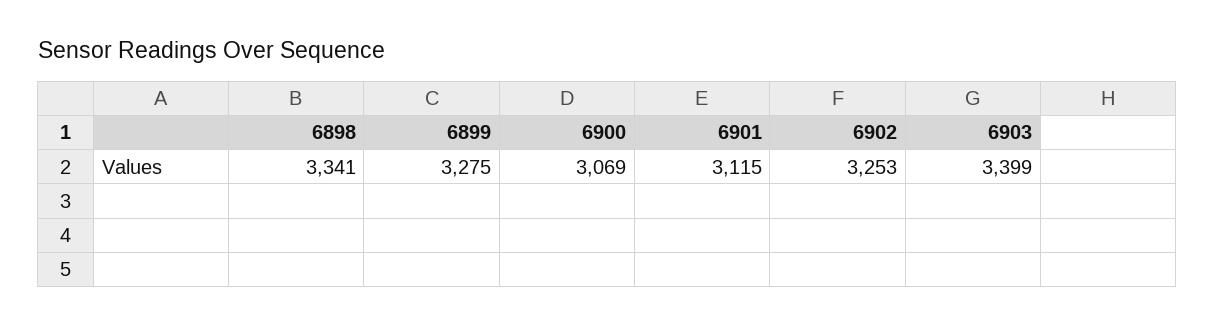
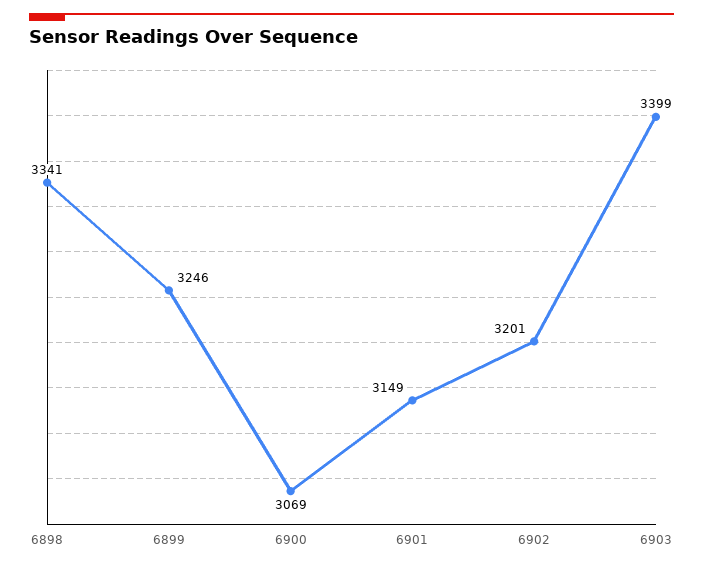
  {
    "6898": 3341,
-   "6899": 3275,
+   "6899": 3246,
    "6900": 3069,
-   "6901": 3115,
+   "6901": 3149,
-   "6902": 3253,
+   "6902": 3201,
    "6903": 3399
  }

